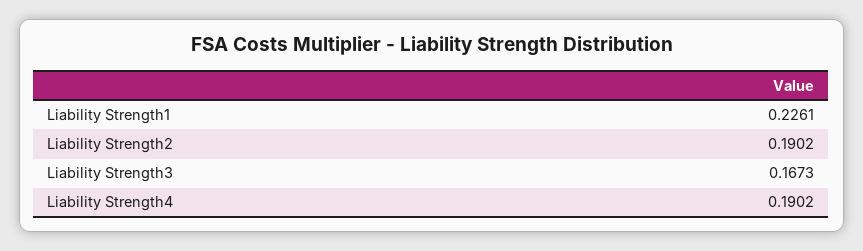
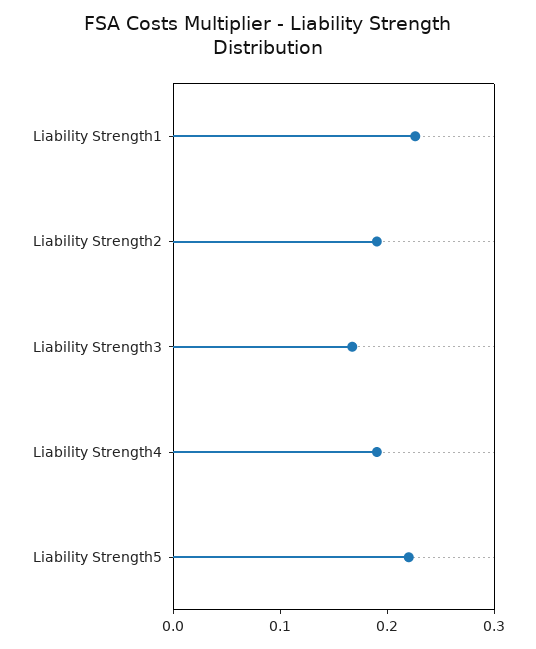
  {
    "Liability Strength1": 0.2261,
    "Liability Strength2": 0.1902,
    "Liability Strength3": 0.1673,
-   "Liability Strength4": 0.1902
+   "Liability Strength4": 0.1902,
+   "Liability Strength5": 0.22
  }

